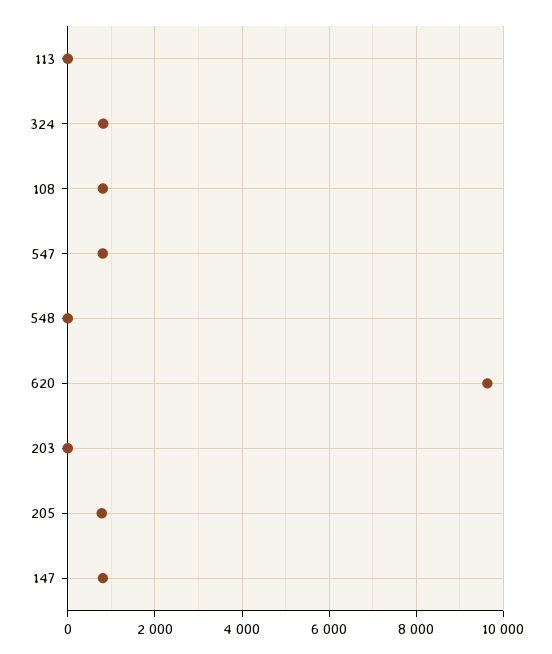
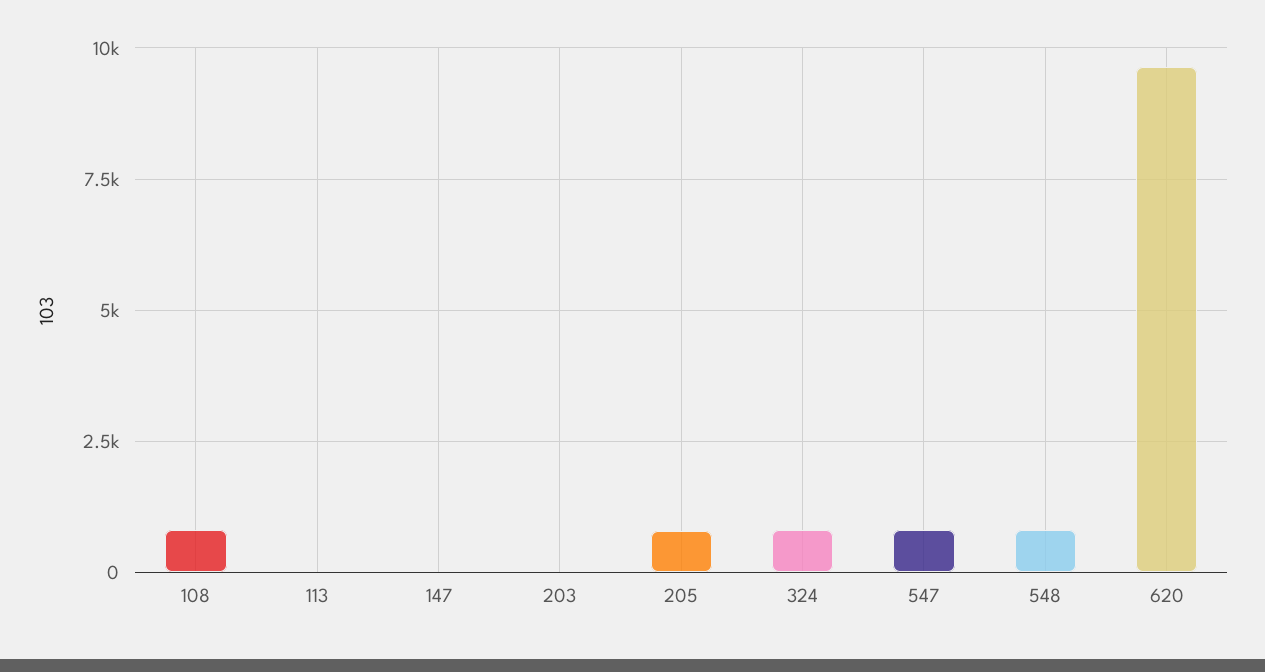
  {
    "113": 0,
    "324": 800,
    "108": 800,
    "547": 800,
-   "548": 0,
+   "548": 750,
    "620": 9600,
    "203": 0,
    "205": 800,
-   "147": 800
+   "147": 0
  }

